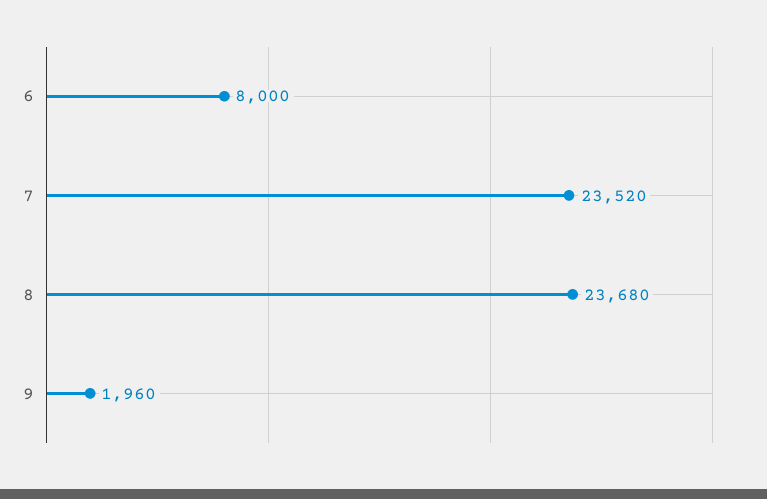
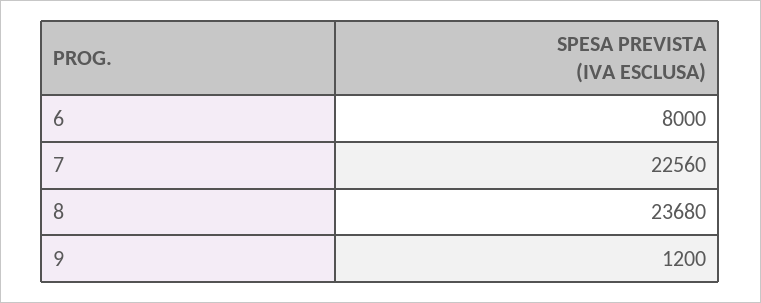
  {
    "6": 8000,
-   "7": 23520,
+   "7": 22560,
    "8": 23680,
-   "9": 1960
+   "9": 1200
  }

